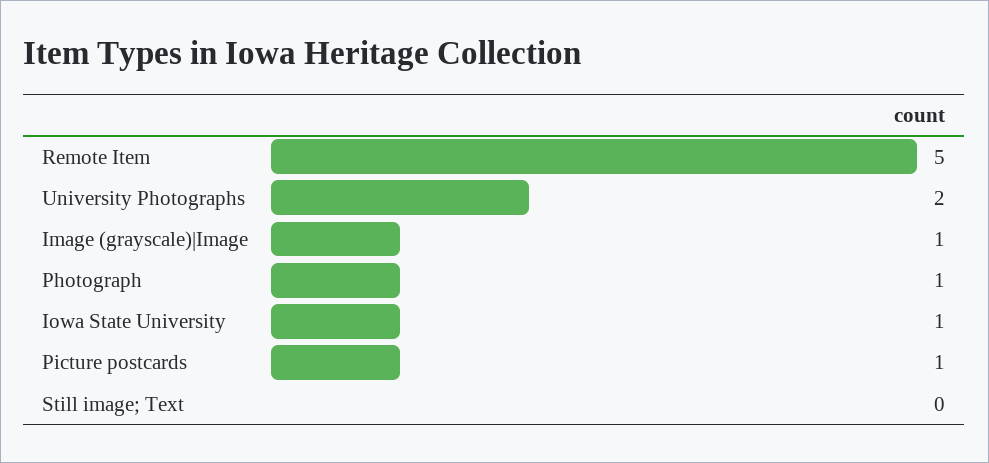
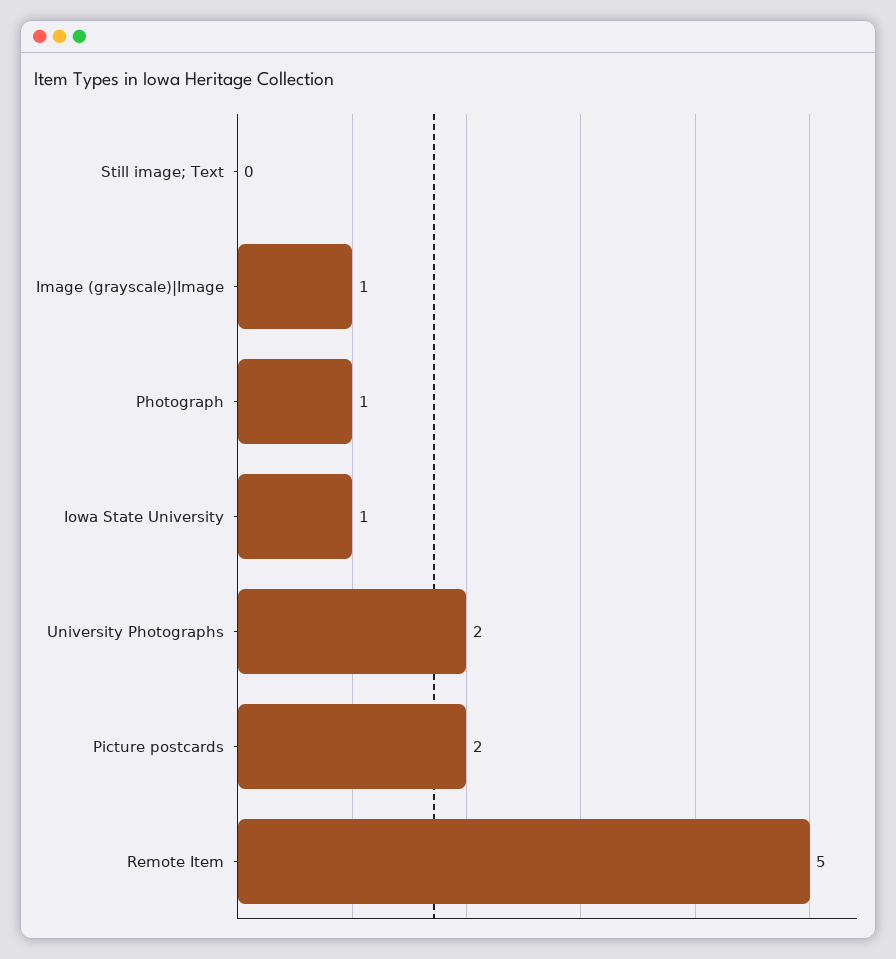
  {
    "Remote Item": 5,
    "University Photographs": 2,
    "Image (grayscale)|Image": 1,
    "Photograph": 1,
    "Iowa State University": 1,
-   "Picture postcards": 1,
+   "Picture postcards": 2,
    "Still image; Text": 0
  }

